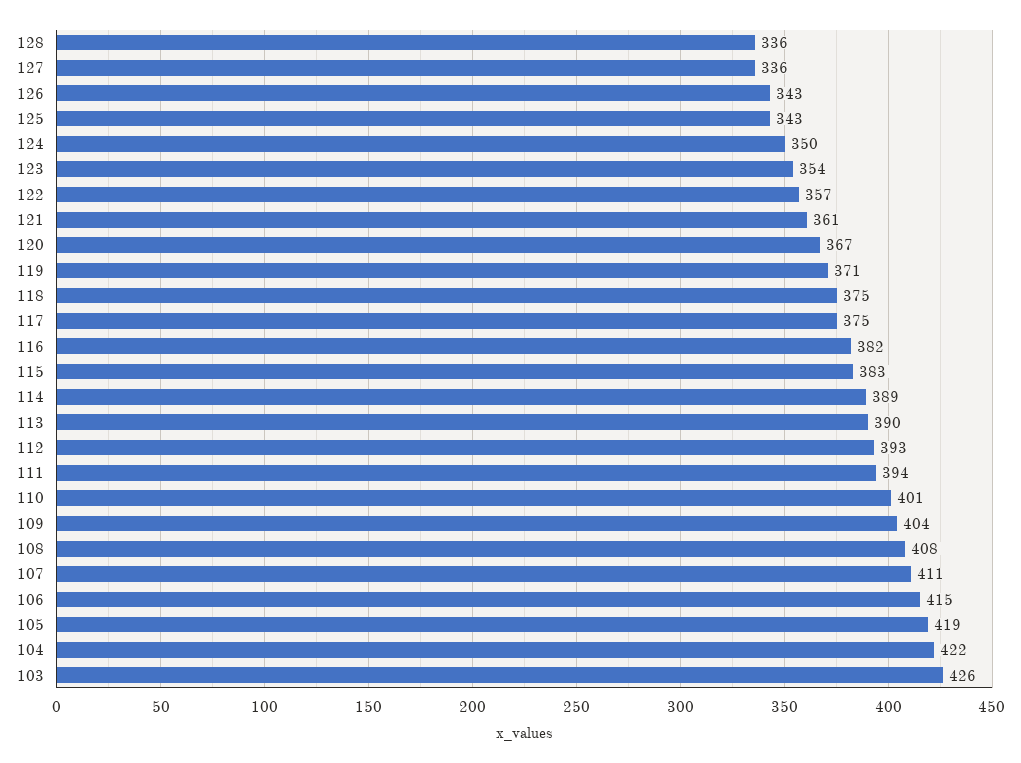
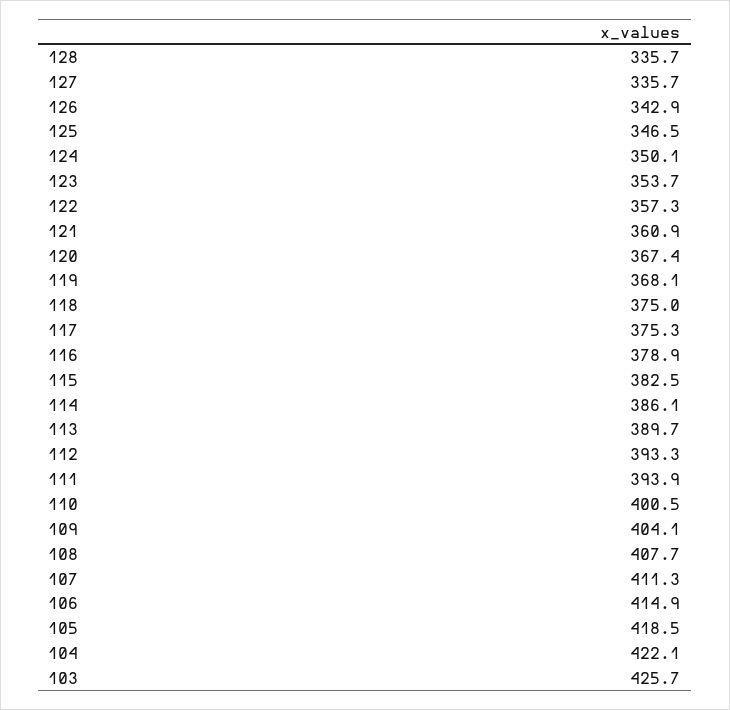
  {
    "128": 335.7,
    "127": 335.7,
    "126": 342.9,
-   "125": 343,
+   "125": 346.5,
    "124": 350.1,
    "123": 353.7,
    "122": 357.3,
    "121": 360.9,
    "120": 367.4,
-   "119": 371,
+   "119": 368.1,
    "118": 375,
    "117": 375.3,
-   "116": 382,
+   "116": 378.9,
    "115": 382.5,
-   "114": 389,
+   "114": 386.1,
    "113": 389.7,
    "112": 393.3,
    "111": 393.9,
    "110": 400.5,
    "109": 404.1,
    "108": 407.7,
    "107": 411.3,
    "106": 414.9,
    "105": 418.5,
    "104": 422.1,
    "103": 425.7
  }

